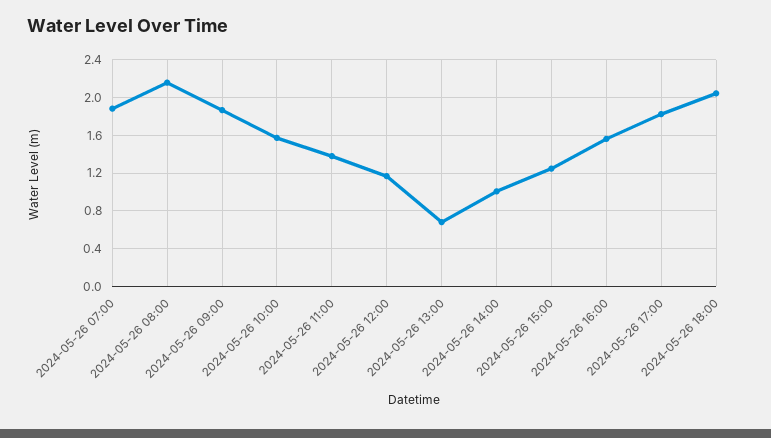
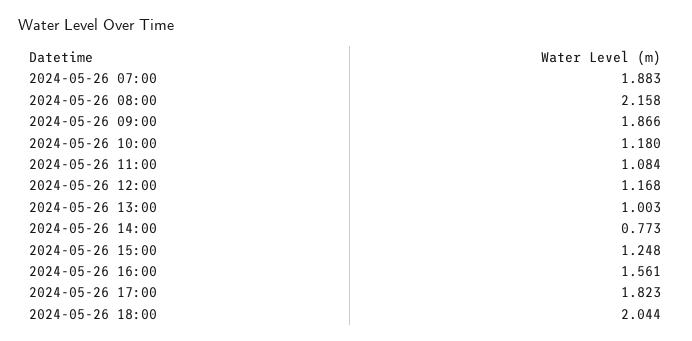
  {
    "2024-05-26 07:00": 1.883,
    "2024-05-26 08:00": 2.158,
    "2024-05-26 09:00": 1.866,
-   "2024-05-26 10:00": 1.6,
+   "2024-05-26 10:00": 1.18,
-   "2024-05-26 11:00": 1.4,
+   "2024-05-26 11:00": 1.084,
    "2024-05-26 12:00": 1.168,
-   "2024-05-26 13:00": 0.7,
+   "2024-05-26 13:00": 1.003,
-   "2024-05-26 14:00": 1,
+   "2024-05-26 14:00": 0.773,
    "2024-05-26 15:00": 1.248,
    "2024-05-26 16:00": 1.561,
    "2024-05-26 17:00": 1.823,
    "2024-05-26 18:00": 2.044
  }

